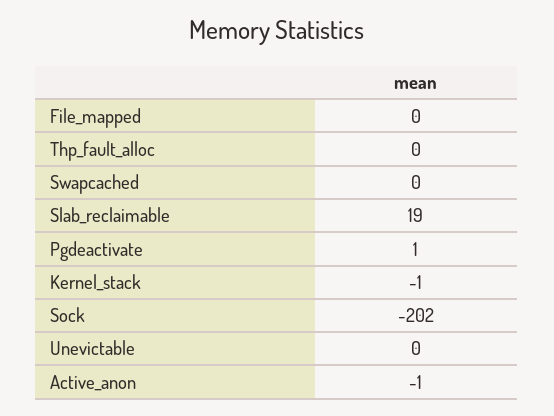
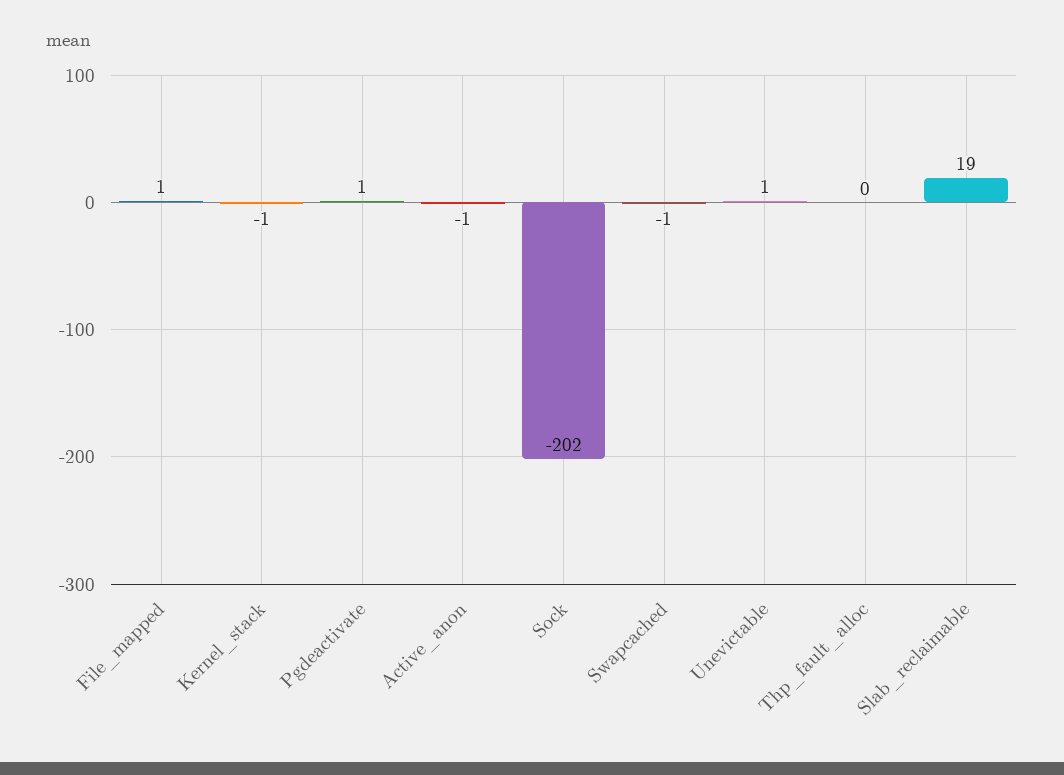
  {
-   "File_mapped": 0,
+   "File_mapped": 1,
    "Thp_fault_alloc": 0,
-   "Swapcached": 0,
+   "Swapcached": -1,
    "Slab_reclaimable": 19,
    "Pgdeactivate": 1,
    "Kernel_stack": -1,
    "Sock": -202,
-   "Unevictable": 0,
+   "Unevictable": 1,
    "Active_anon": -1
  }

